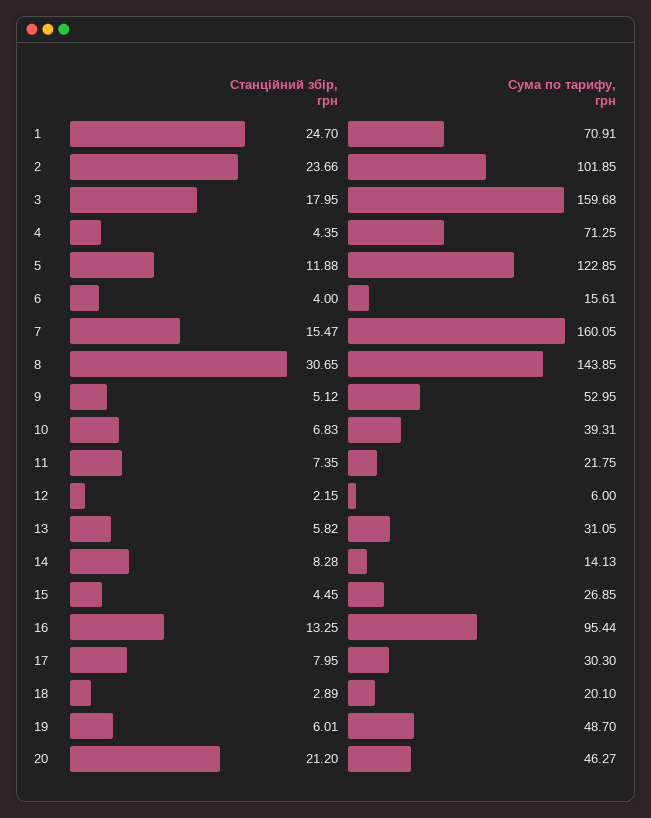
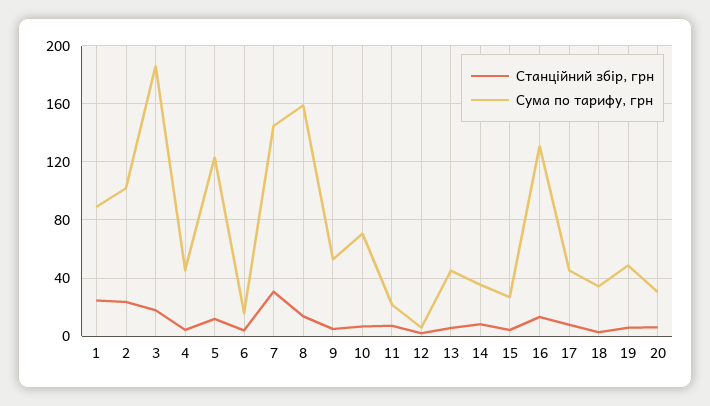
  {
    "Станційний збір, грн": {
      "1": 24.7,
      "2": 23.66,
      "3": 17.95,
      "4": 4.35,
      "5": 11.88,
      "6": 4,
-     "7": 15.47,
+     "7": 30,
-     "8": 30.65,
+     "8": 15,
      "9": 5.12,
      "10": 6.83,
      "11": 7.35,
      "12": 2.15,
      "13": 5.82,
      "14": 8.28,
      "15": 4.45,
      "16": 13.25,
      "17": 7.95,
      "18": 2.89,
      "19": 6.01,
-     "20": 21.2
+     "20": 5
    },
    "Сума по тарифу, грн": {
-     "1": 70.91,
+     "1": 90,
      "2": 101.85,
-     "3": 159.68,
+     "3": 185,
-     "4": 71.25,
+     "4": 45,
      "5": 122.85,
      "6": 15.61,
-     "7": 160.05,
+     "7": 145,
-     "8": 143.85,
+     "8": 160,
      "9": 52.95,
-     "10": 39.31,
+     "10": 70,
      "11": 21.75,
      "12": 6,
-     "13": 31.05,
+     "13": 45,
-     "14": 14.13,
+     "14": 35,
      "15": 26.85,
-     "16": 95.44,
+     "16": 130,
-     "17": 30.3,
+     "17": 45,
-     "18": 20.1,
+     "18": 35,
      "19": 48.7,
-     "20": 46.27
+     "20": 30
    }
  }

